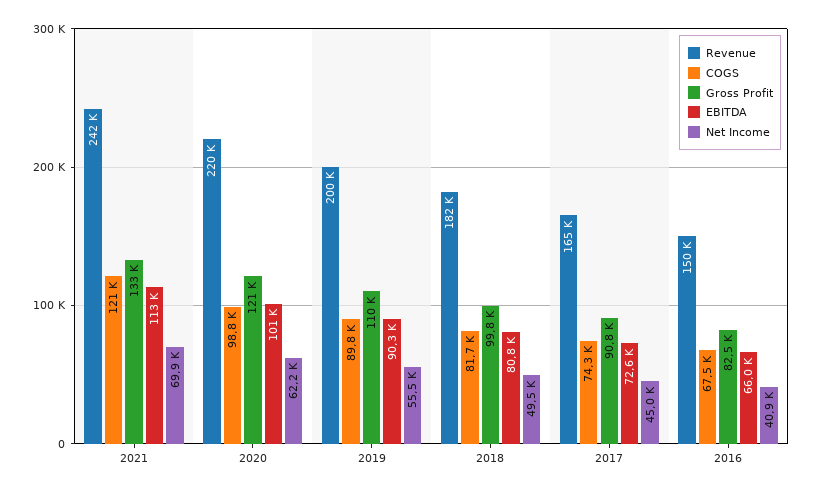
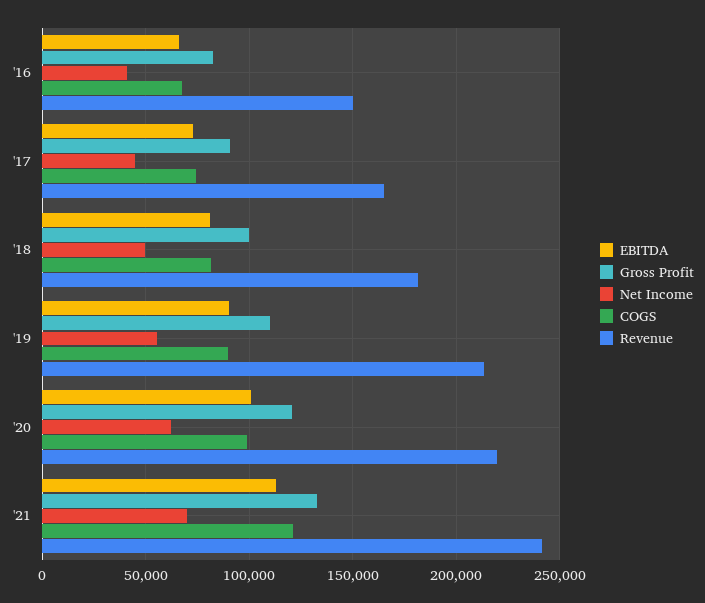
  {
    "Revenue": {
      "2021": 242000,
      "2020": 220000,
-     "2019": 200000,
+     "2019": 215000,
      "2018": 182000,
      "2017": 165000,
      "2016": 150000
    },
    "COGS": {
      "2021": 121000,
      "2020": 98800,
      "2019": 89800,
      "2018": 81700,
      "2017": 74300,
      "2016": 67500
    },
    "Gross Profit": {
      "2021": 133000,
      "2020": 121000,
      "2019": 110000,
      "2018": 99800,
      "2017": 90800,
      "2016": 82500
    },
    "EBITDA": {
      "2021": 113000,
      "2020": 101000,
      "2019": 90300,
      "2018": 80800,
      "2017": 72600,
      "2016": 66000
    },
    "Net Income": {
      "2021": 69900,
      "2020": 62200,
      "2019": 55500,
      "2018": 49500,
      "2017": 45000,
      "2016": 40900
    }
  }

